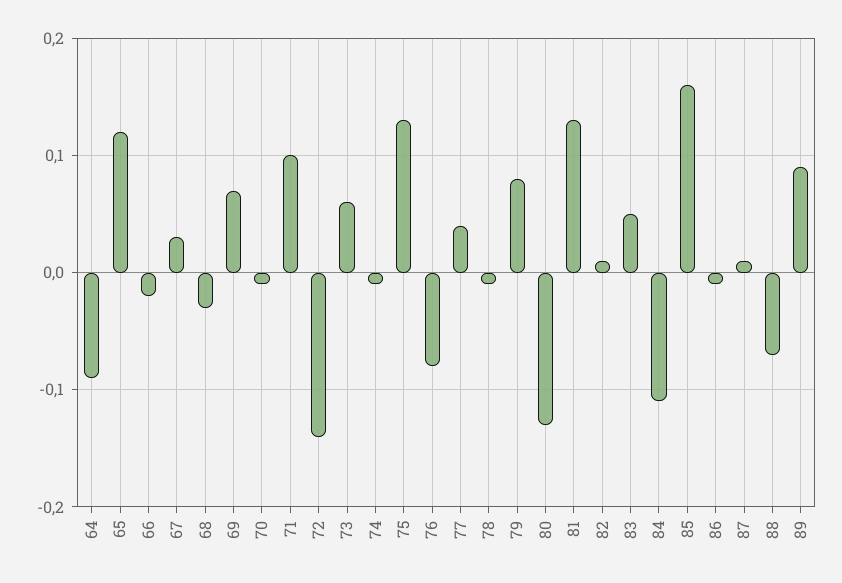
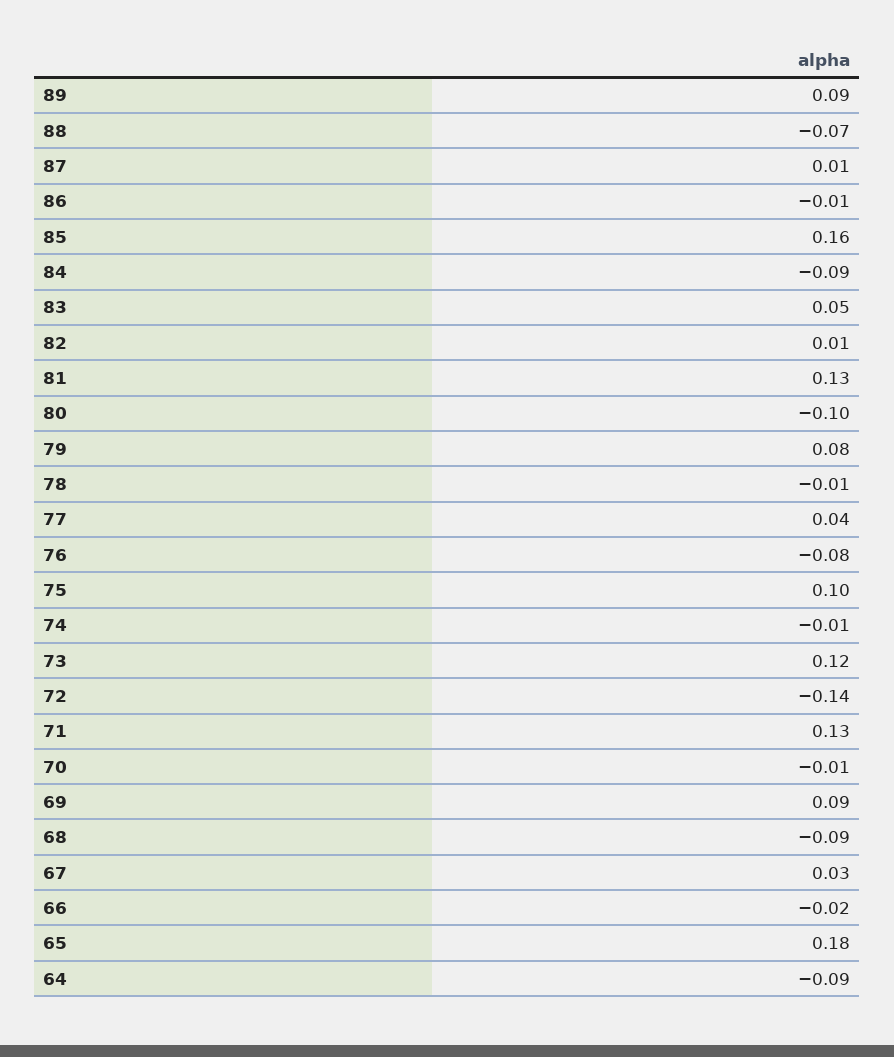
  {
    "64": -0.09,
-   "65": 0.12,
+   "65": 0.18,
    "66": -0.02,
    "67": 0.03,
-   "68": -0.03,
+   "68": -0.09,
-   "69": 0.07,
+   "69": 0.09,
    "70": -0.01,
-   "71": 0.1,
+   "71": 0.13,
    "72": -0.14,
-   "73": 0.06,
+   "73": 0.12,
    "74": -0.01,
-   "75": 0.13,
+   "75": 0.1,
    "76": -0.08,
    "77": 0.04,
    "78": -0.01,
    "79": 0.08,
-   "80": -0.13,
+   "80": -0.1,
    "81": 0.13,
    "82": 0.01,
    "83": 0.05,
-   "84": -0.11,
+   "84": -0.09,
    "85": 0.16,
    "86": -0.01,
    "87": 0.01,
    "88": -0.07,
    "89": 0.09
  }

